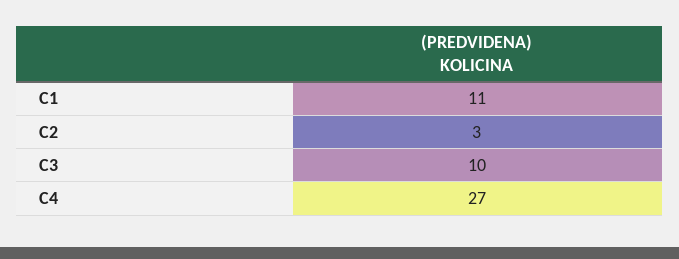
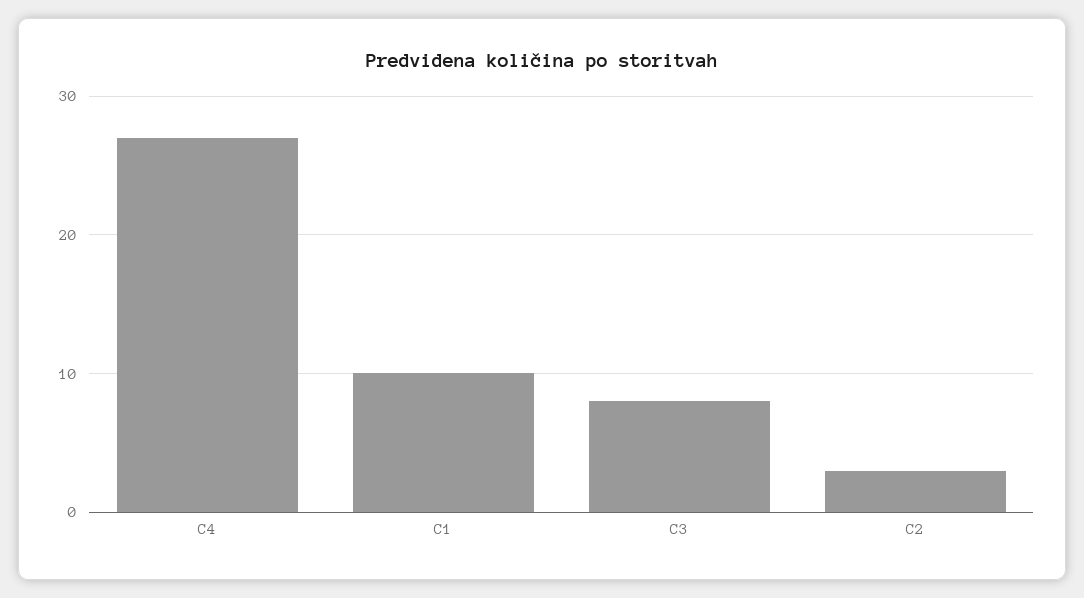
  {
-   "C1": 11,
+   "C1": 10,
    "C2": 3,
-   "C3": 10,
+   "C3": 8,
    "C4": 27
  }

